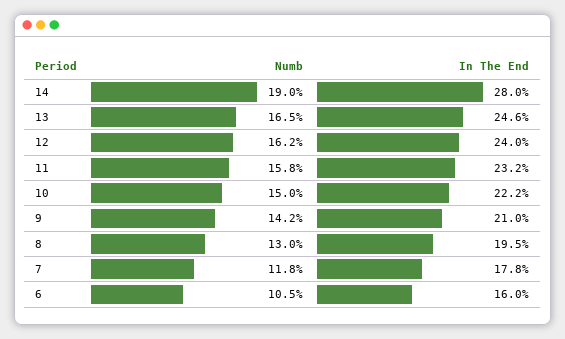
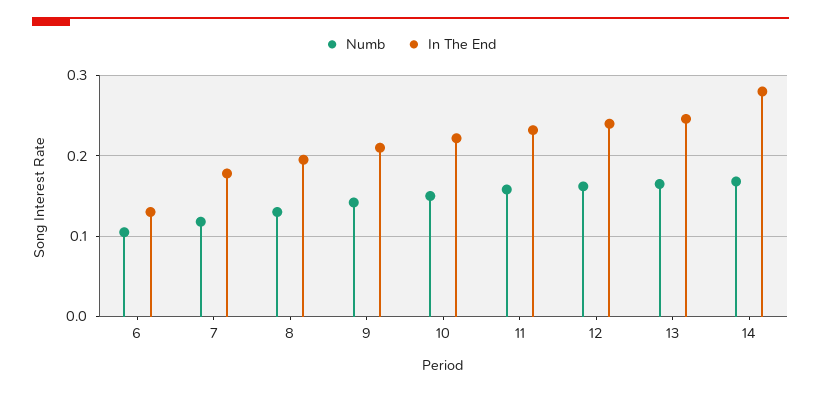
  {
    "Numb": {
-     "14": 0.19,
+     "14": 0.17,
      "13": 0.165,
      "12": 0.162,
      "11": 0.158,
      "10": 0.15,
      "9": 0.142,
      "8": 0.13,
      "7": 0.118,
      "6": 0.105
    },
    "In The End": {
      "14": 0.28,
      "13": 0.246,
      "12": 0.24,
      "11": 0.232,
      "10": 0.222,
      "9": 0.21,
      "8": 0.195,
      "7": 0.178,
-     "6": 0.16
+     "6": 0.13
    }
  }

